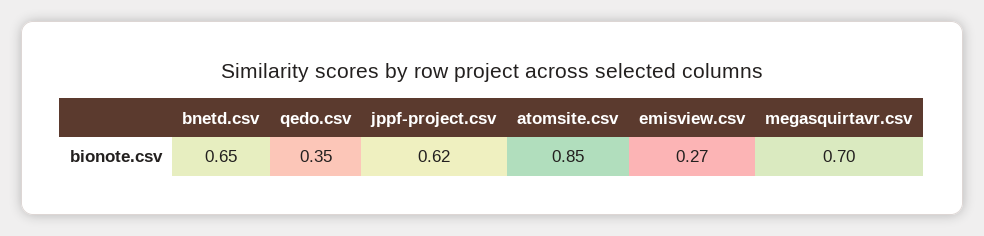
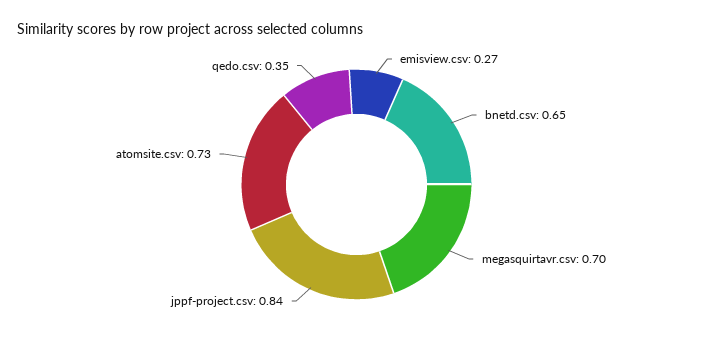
  {
    "bnetd.csv": 0.65,
    "qedo.csv": 0.35,
-   "jppf-project.csv": 0.62,
+   "jppf-project.csv": 0.84,
-   "atomsite.csv": 0.85,
+   "atomsite.csv": 0.73,
    "emisview.csv": 0.27,
    "megasquirtavr.csv": 0.7
  }

